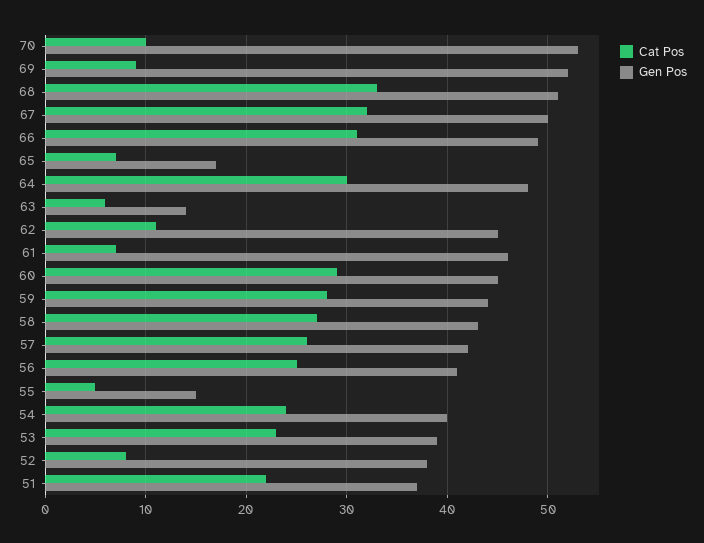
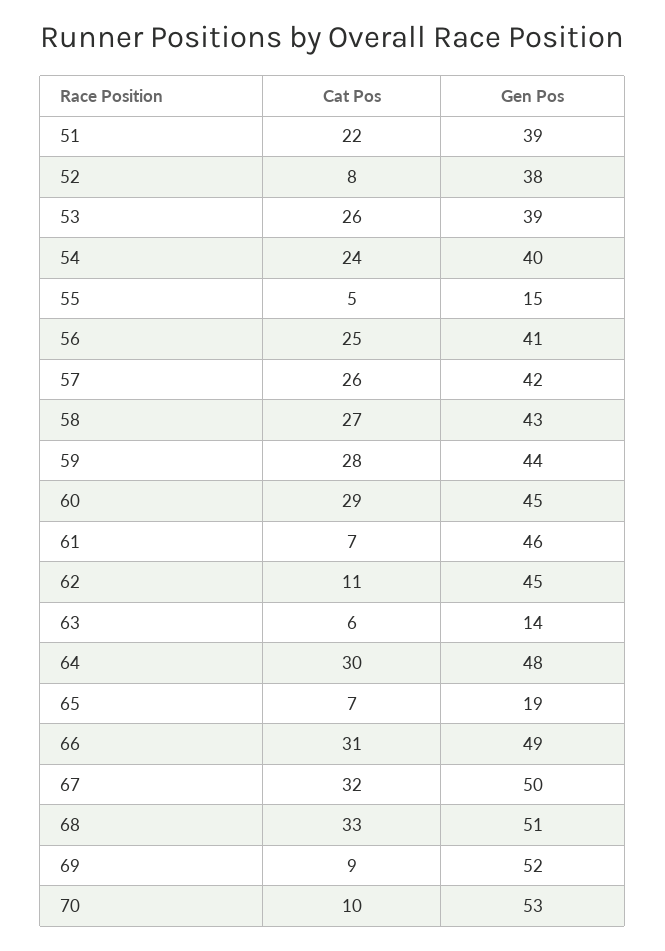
  {
    "Cat Pos": {
      "70": 10,
      "69": 9,
      "68": 33,
      "67": 32,
      "66": 31,
      "65": 7,
      "64": 30,
      "63": 6,
      "62": 11,
      "61": 7,
      "60": 29,
      "59": 28,
      "58": 27,
      "57": 26,
      "56": 25,
      "55": 5,
      "54": 24,
-     "53": 23,
+     "53": 26,
      "52": 8,
      "51": 22
    },
    "Gen Pos": {
      "70": 53,
      "69": 52,
      "68": 51,
      "67": 50,
      "66": 49,
-     "65": 17,
+     "65": 19,
      "64": 48,
      "63": 14,
      "62": 45,
      "61": 46,
      "60": 45,
      "59": 44,
      "58": 43,
      "57": 42,
      "56": 41,
      "55": 15,
      "54": 40,
      "53": 39,
      "52": 38,
-     "51": 37
+     "51": 39
    }
  }

